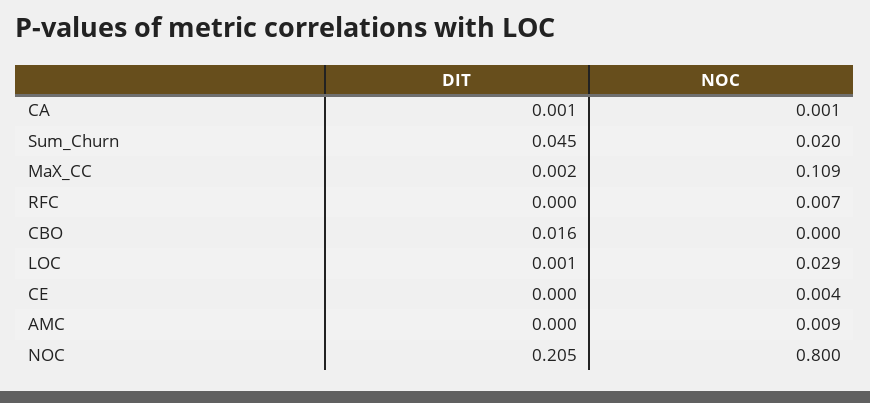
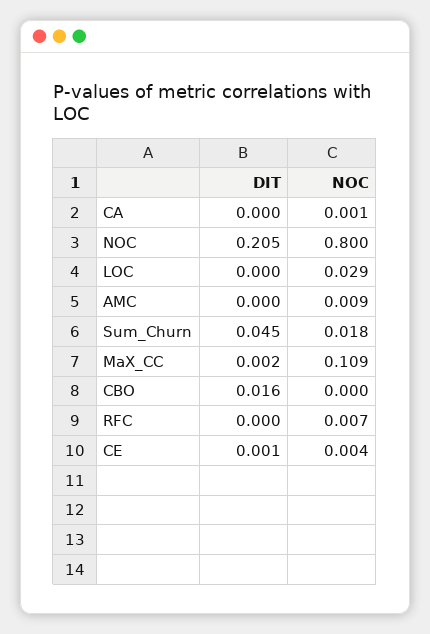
  {
    "DIT": {
-     "CA": 0.001,
+     "CA": 0,
      "Sum_Churn": 0.045,
      "MaX_CC": 0.002,
      "RFC": 0,
      "CBO": 0.016,
-     "LOC": 0.001,
+     "LOC": 0,
-     "CE": 0,
+     "CE": 0.001,
      "AMC": 0,
      "NOC": 0.205
    },
    "NOC": {
      "CA": 0.001,
-     "Sum_Churn": 0.02,
+     "Sum_Churn": 0.018,
      "MaX_CC": 0.109,
      "RFC": 0.007,
      "CBO": 0,
      "LOC": 0.029,
      "CE": 0.004,
      "AMC": 0.009,
      "NOC": 0.8
    }
  }

